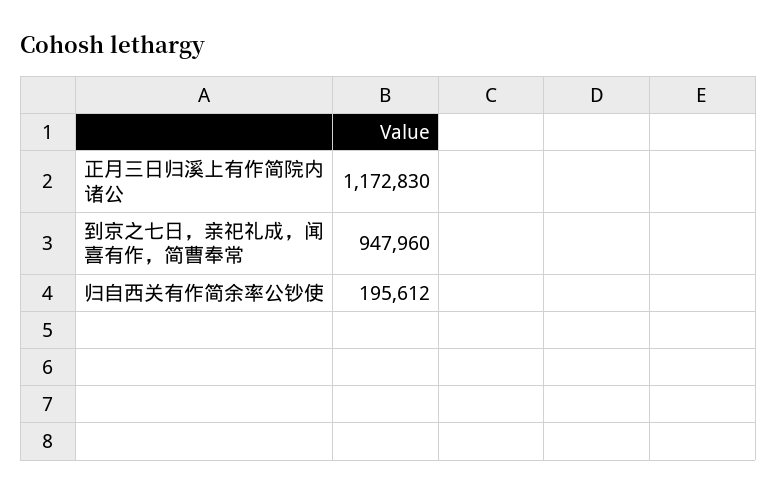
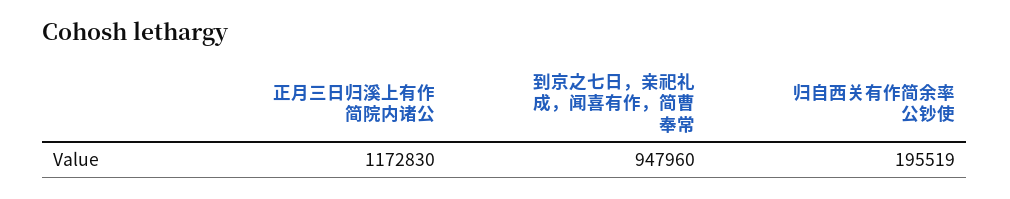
  {
    "正月三日归溪上有作简院内诸公": 1172830,
    "到京之七日，亲祀礼成，闻喜有作，简曹奉常": 947960,
-   "归自西关有作简余率公钞使": 195612
+   "归自西关有作简余率公钞使": 195519
  }

